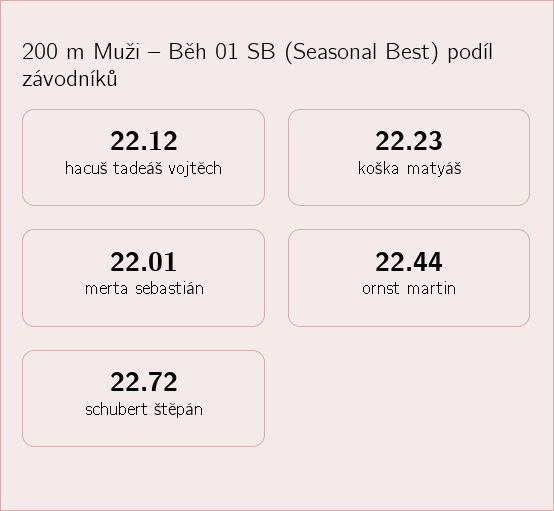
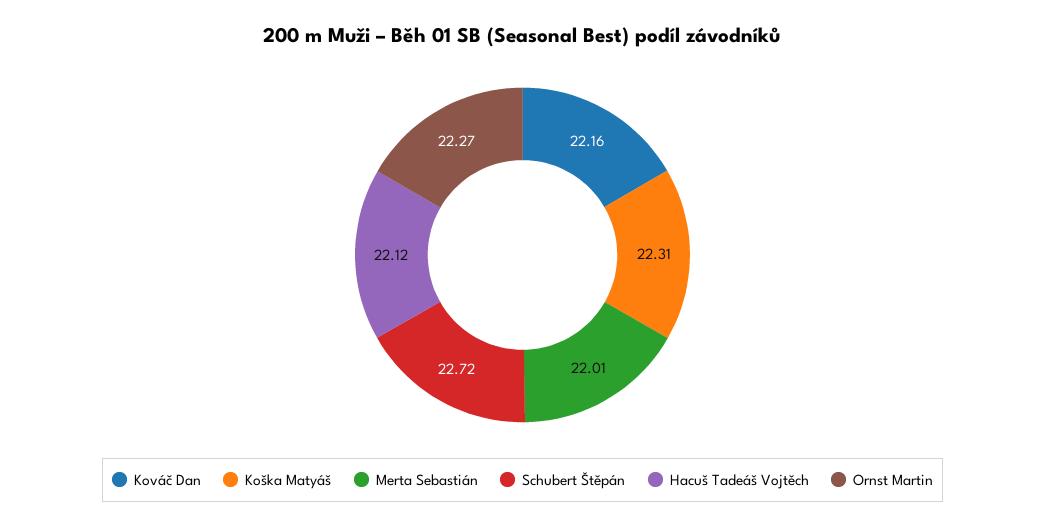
  {
    "hacuš tadeáš vojtěch": 22.12,
-   "koška matyáš": 22.23,
+   "koška matyáš": 22.31,
    "merta sebastián": 22.01,
-   "ornst martin": 22.44,
+   "ornst martin": 22.27,
-   "schubert štěpán": 22.72
+   "schubert štěpán": 22.72,
+   "Kováč Dan": 22.16
  }

